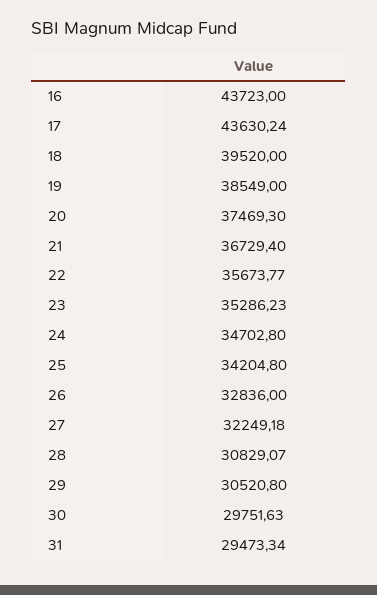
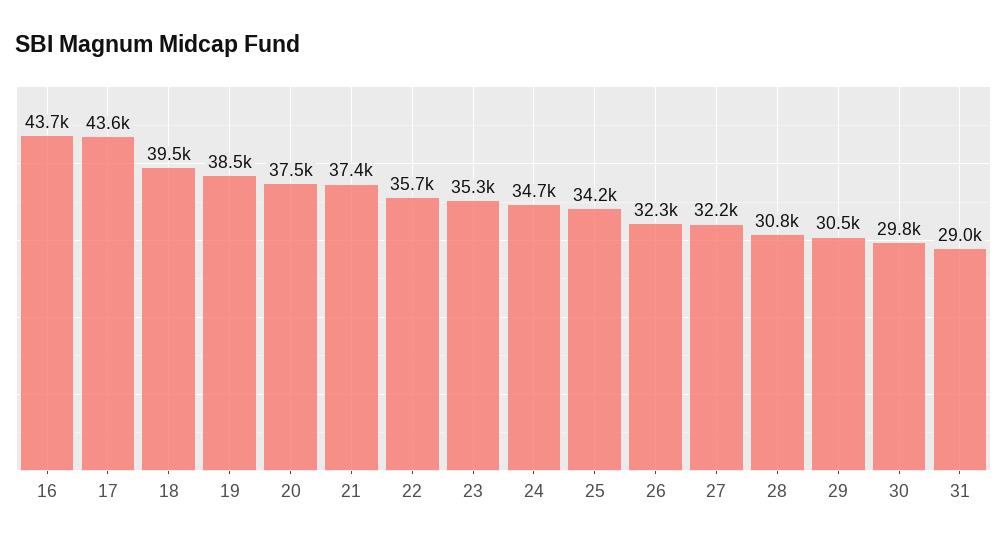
  {
    "16": 43723,
    "17": 43630.24,
    "18": 39520,
    "19": 38549,
    "20": 37469.3,
-   "21": 36729.4,
+   "21": 37400,
    "22": 35673.77,
    "23": 35286.23,
    "24": 34702.8,
    "25": 34204.8,
-   "26": 32836,
+   "26": 32300,
    "27": 32249.18,
    "28": 30829.07,
    "29": 30520.8,
    "30": 29751.63,
-   "31": 29473.34
+   "31": 29000
  }

